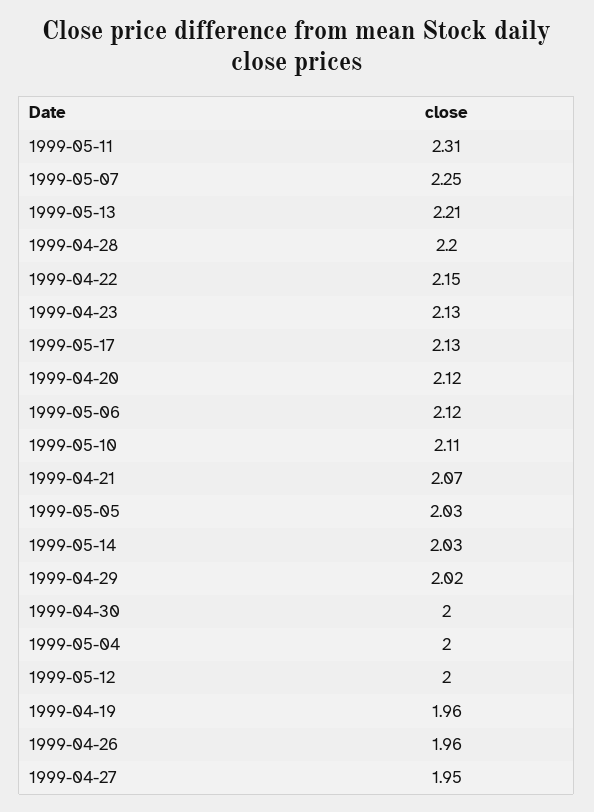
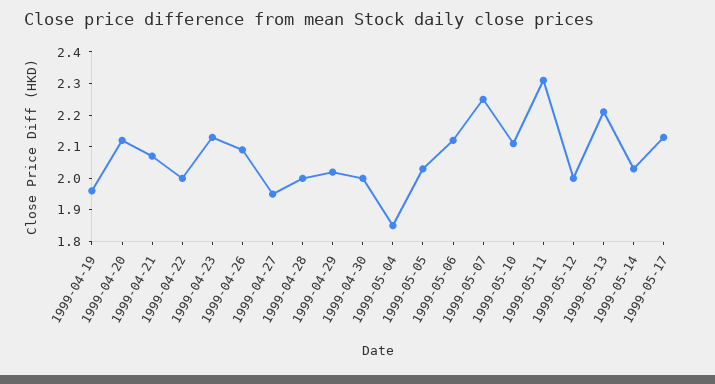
  {
    "1999-05-11": 2.31,
    "1999-05-07": 2.25,
    "1999-05-13": 2.21,
-   "1999-04-28": 2.2,
+   "1999-04-28": 2,
-   "1999-04-22": 2.15,
+   "1999-04-22": 2,
    "1999-04-23": 2.13,
    "1999-05-17": 2.13,
    "1999-04-20": 2.12,
    "1999-05-06": 2.12,
    "1999-05-10": 2.11,
    "1999-04-21": 2.07,
    "1999-05-05": 2.03,
    "1999-05-14": 2.03,
    "1999-04-29": 2.02,
    "1999-04-30": 2,
-   "1999-05-04": 2,
+   "1999-05-04": 1.85,
    "1999-05-12": 2,
    "1999-04-19": 1.96,
-   "1999-04-26": 1.96,
+   "1999-04-26": 2.1,
    "1999-04-27": 1.95
  }

